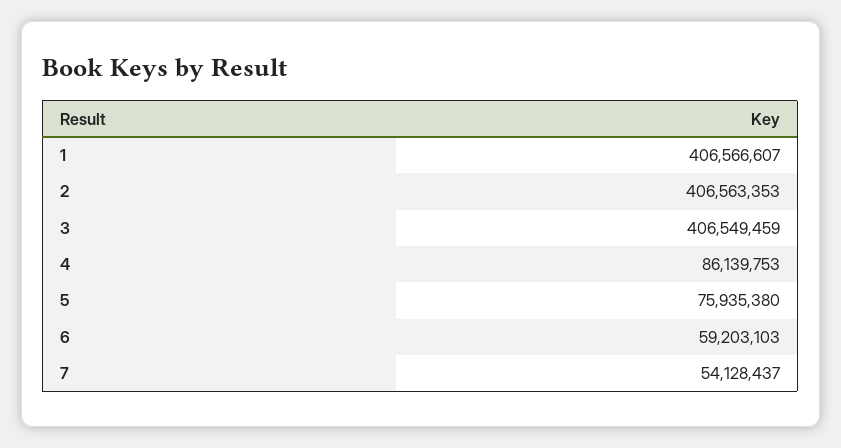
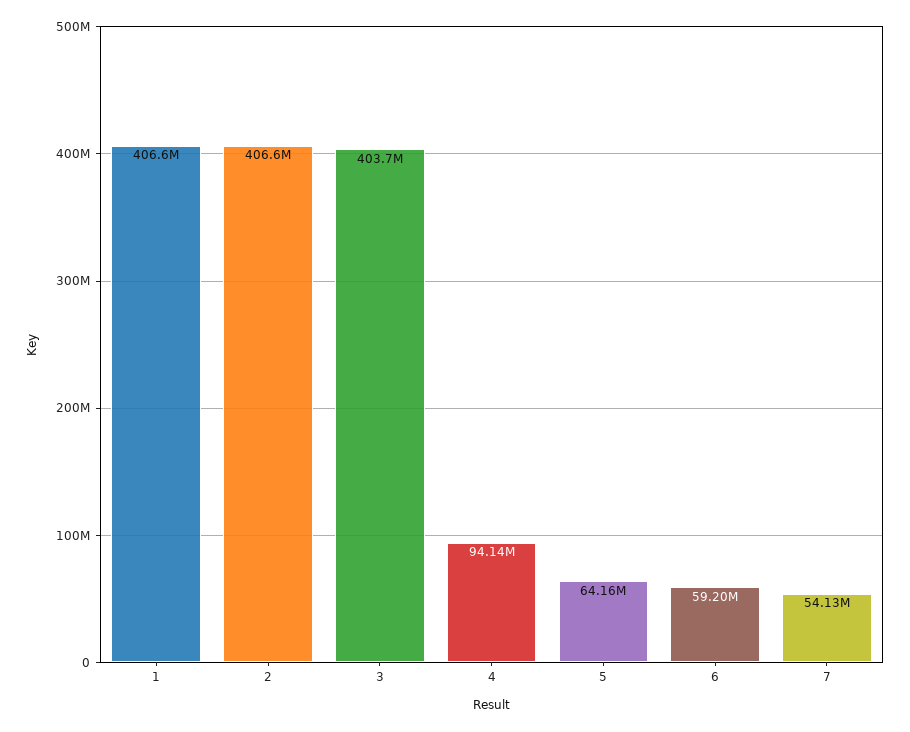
  {
    "1": 406566607,
    "2": 406563353,
-   "3": 406549459,
+   "3": 403700000,
-   "4": 86139753,
+   "4": 94140000,
-   "5": 75935380,
+   "5": 64160000,
    "6": 59203103,
    "7": 54128437
  }

